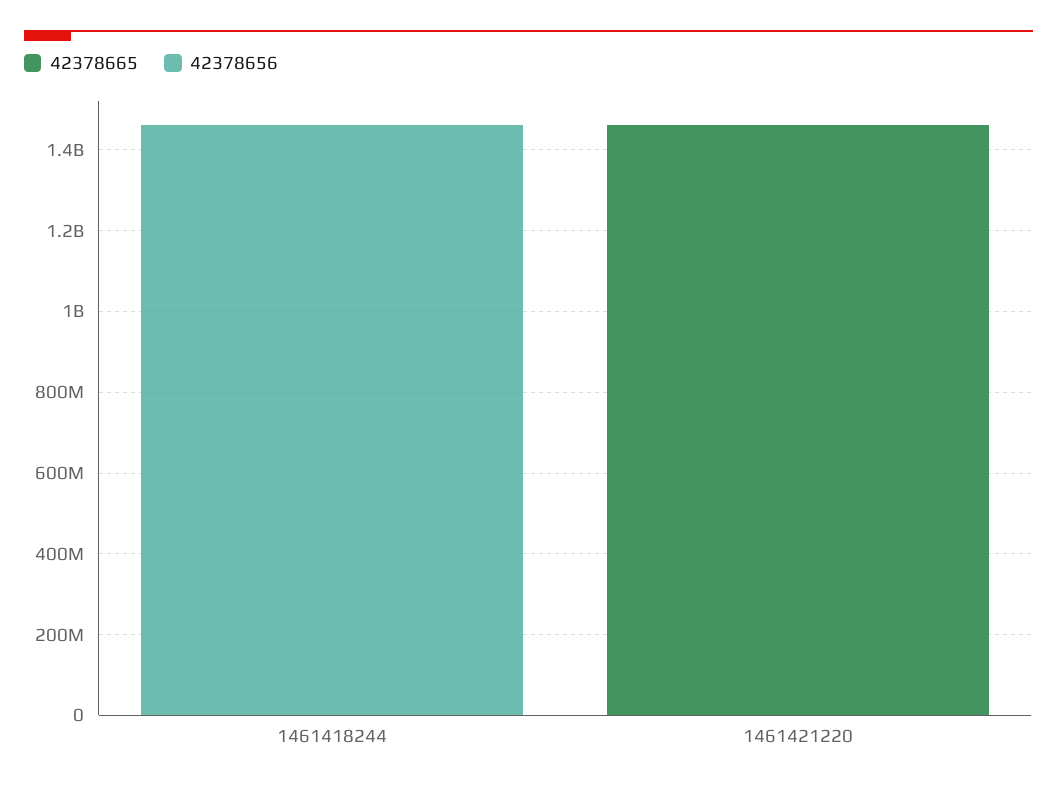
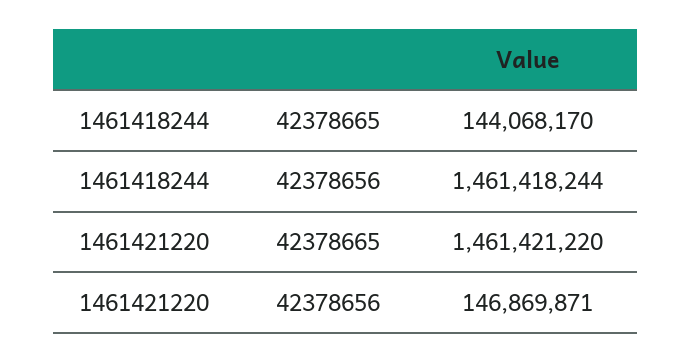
  {
    "42378665": {
-     "1461418244": 0,
+     "1461418244": 144068170,
      "1461421220": 1461421220
    },
    "42378656": {
      "1461418244": 1461418244,
-     "1461421220": 0
+     "1461421220": 146869871
    }
  }

